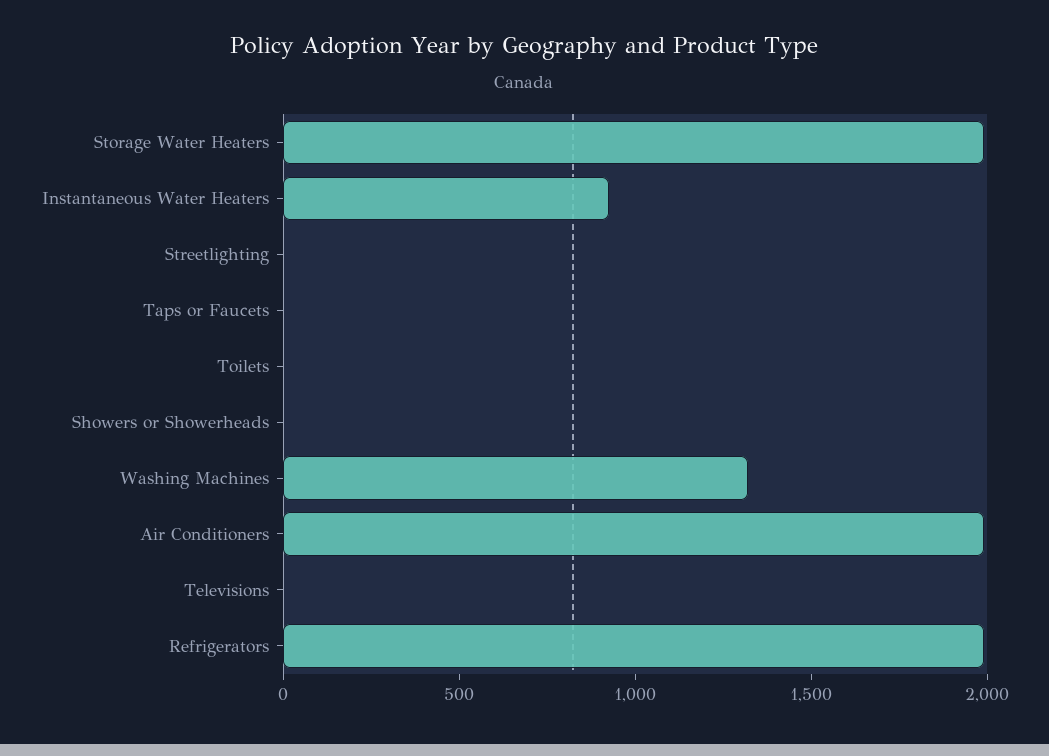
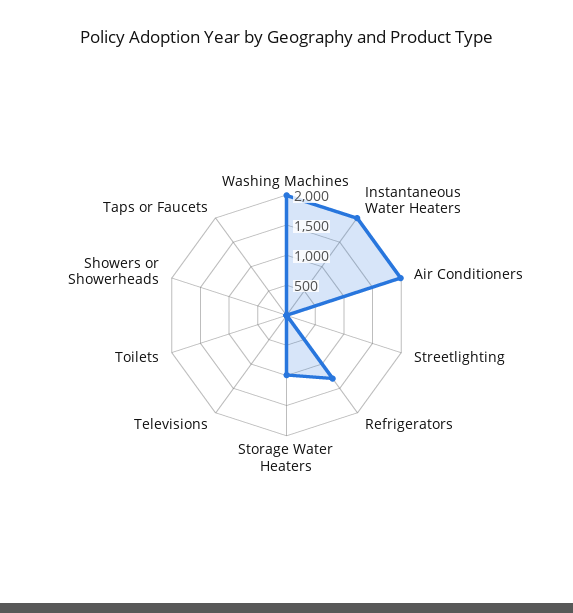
  {
-   "Storage Water Heaters": 2000,
+   "Storage Water Heaters": 1000,
-   "Instantaneous Water Heaters": 900,
+   "Instantaneous Water Heaters": 2000,
    "Streetlighting": 0,
    "Taps or Faucets": 0,
    "Toilets": 0,
    "Showers or Showerheads": 0,
-   "Washing Machines": 1300,
+   "Washing Machines": 2000,
    "Air Conditioners": 2000,
    "Televisions": 0,
-   "Refrigerators": 2000
+   "Refrigerators": 1250
  }

